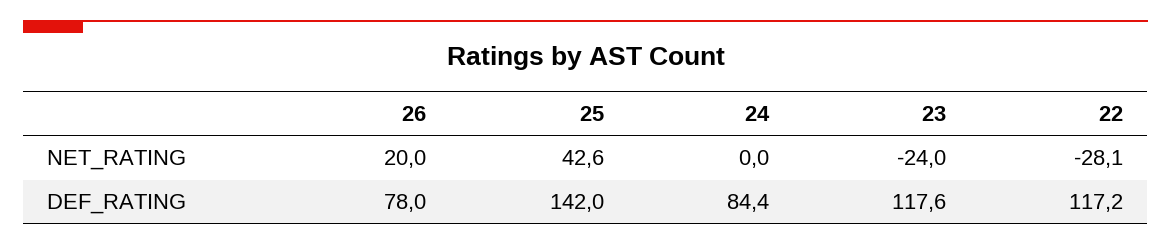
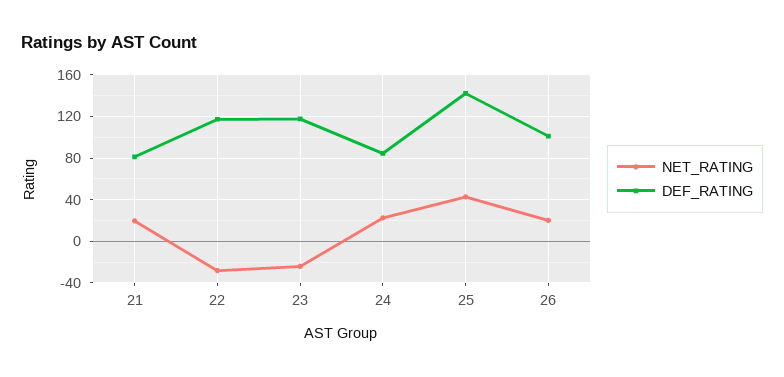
  {
    "NET_RATING": {
      "26": 20,
      "25": 42.6,
-     "24": 0,
+     "24": 20,
      "23": -24,
-     "22": -28.1
+     "22": -28.1,
+     "21": 20
    },
    "DEF_RATING": {
-     "26": 78,
+     "26": 100,
      "25": 142,
      "24": 84.4,
      "23": 117.6,
-     "22": 117.2
+     "22": 117.2,
+     "21": 80
    }
  }

